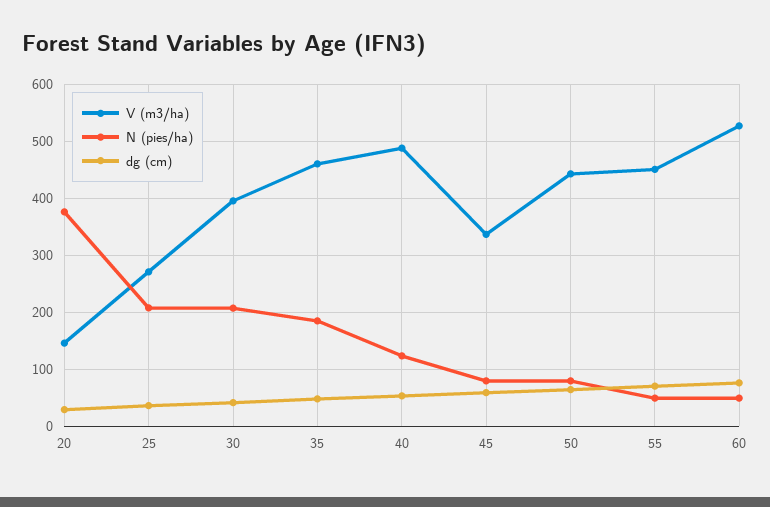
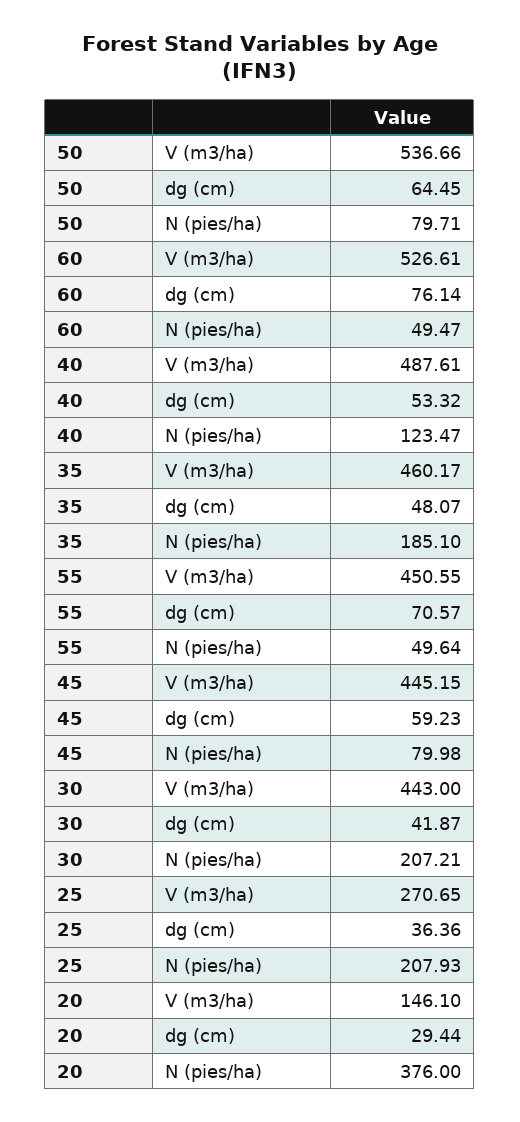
  {
    "V (m3/ha)": {
      "20": 146.1,
      "25": 270.65,
-     "30": 400,
+     "30": 443,
      "35": 460.17,
      "40": 487.61,
-     "45": 340,
+     "45": 445.15,
-     "50": 440,
+     "50": 536.66,
      "55": 450.55,
      "60": 526.61
    },
    "N (pies/ha)": {
      "20": 376,
      "25": 207.93,
      "30": 207.21,
      "35": 185.1,
      "40": 123.47,
      "45": 79.98,
      "50": 79.71,
      "55": 49.64,
      "60": 49.47
    },
    "dg (cm)": {
      "20": 29.44,
      "25": 36.36,
      "30": 41.87,
      "35": 48.07,
      "40": 53.32,
      "45": 59.23,
      "50": 64.45,
      "55": 70.57,
      "60": 76.14
    }
  }

